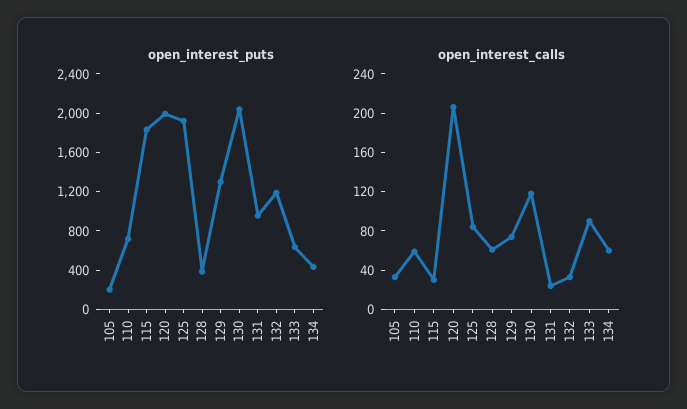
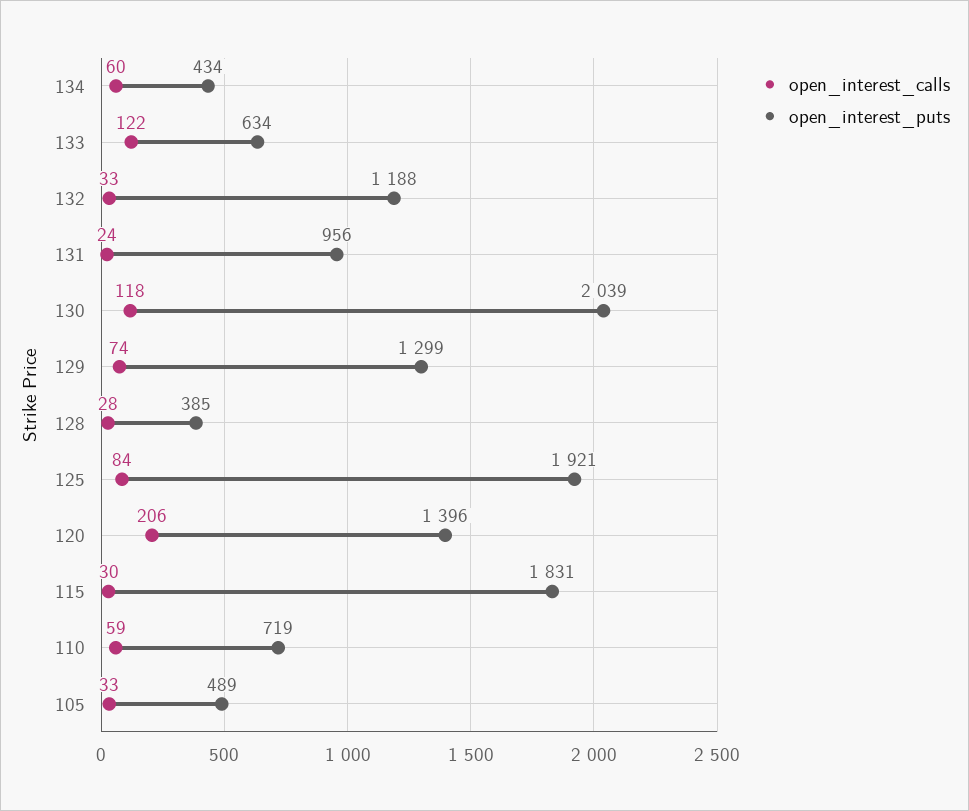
  {
    "open_interest_puts": {
-     "105": 200,
+     "105": 489,
      "110": 719,
      "115": 1831,
-     "120": 2000,
+     "120": 1396,
      "125": 1921,
      "128": 385,
      "129": 1299,
      "130": 2039,
      "131": 956,
      "132": 1188,
      "133": 634,
      "134": 434
    },
    "open_interest_calls": {
      "105": 33,
      "110": 59,
      "115": 30,
      "120": 206,
      "125": 84,
-     "128": 60,
+     "128": 28,
      "129": 74,
      "130": 118,
      "131": 24,
      "132": 33,
-     "133": 90,
+     "133": 122,
      "134": 60
    }
  }

